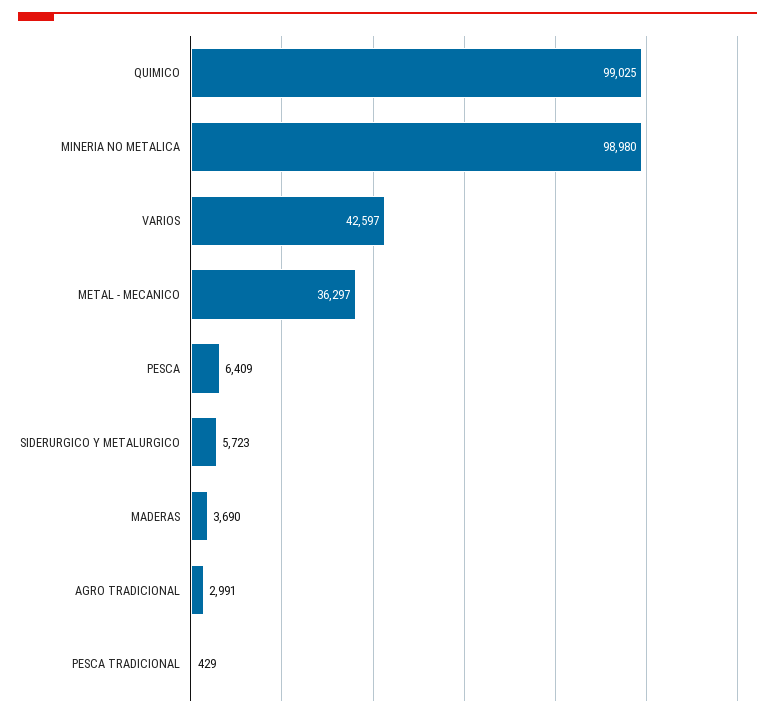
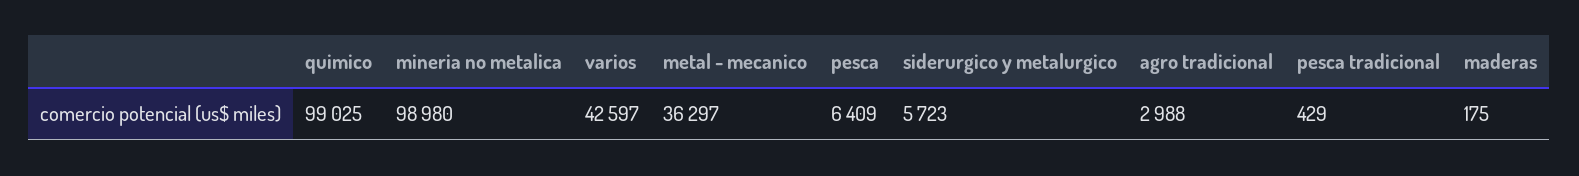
  {
    "QUIMICO": 99025,
    "MINERIA NO METALICA": 98980,
    "VARIOS": 42597,
    "METAL - MECANICO": 36297,
    "PESCA": 6409,
    "SIDERURGICO Y METALURGICO": 5723,
-   "MADERAS": 3690,
+   "MADERAS": 175,
-   "AGRO TRADICIONAL": 2991,
+   "AGRO TRADICIONAL": 2988,
    "PESCA TRADICIONAL": 429
  }

